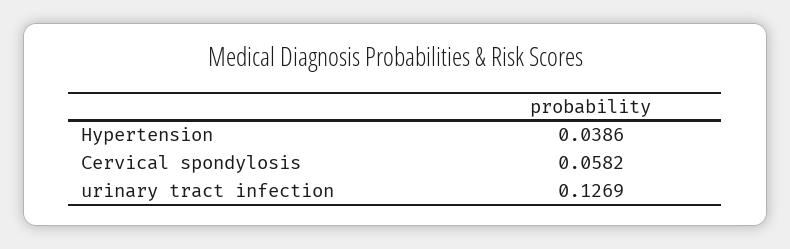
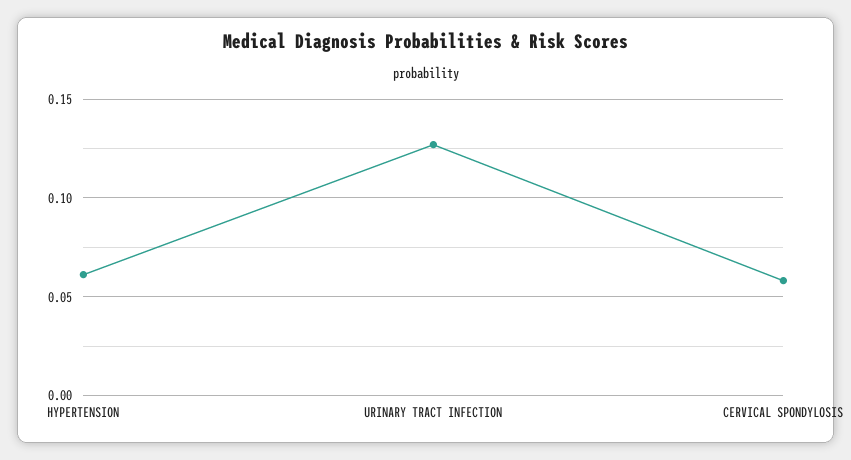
  {
-   "Hypertension": 0.0386,
+   "Hypertension": 0.06,
    "Cervical spondylosis": 0.0582,
    "urinary tract infection": 0.1269
  }

